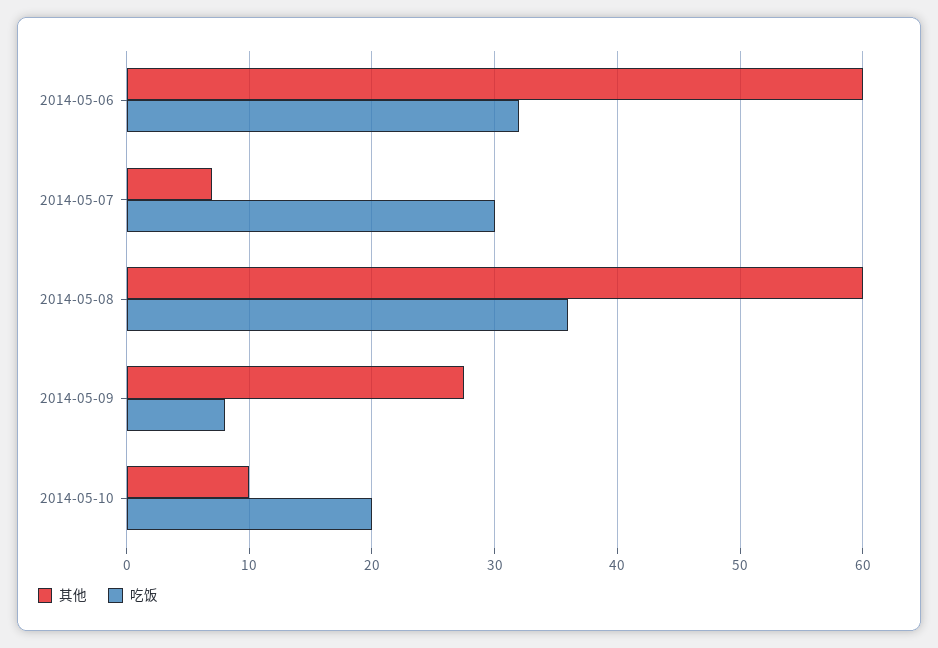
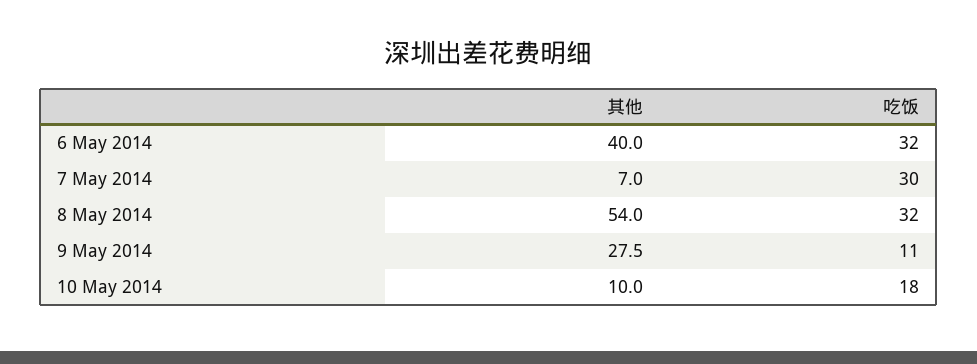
  {
    "其他": {
-     "2014-05-06": 60,
+     "2014-05-06": 40,
      "2014-05-07": 7,
-     "2014-05-08": 60,
+     "2014-05-08": 54,
      "2014-05-09": 27.5,
      "2014-05-10": 10
    },
    "吃饭": {
      "2014-05-06": 32,
      "2014-05-07": 30,
-     "2014-05-08": 36,
+     "2014-05-08": 32,
-     "2014-05-09": 8,
+     "2014-05-09": 11,
-     "2014-05-10": 20
+     "2014-05-10": 18
    }
  }

